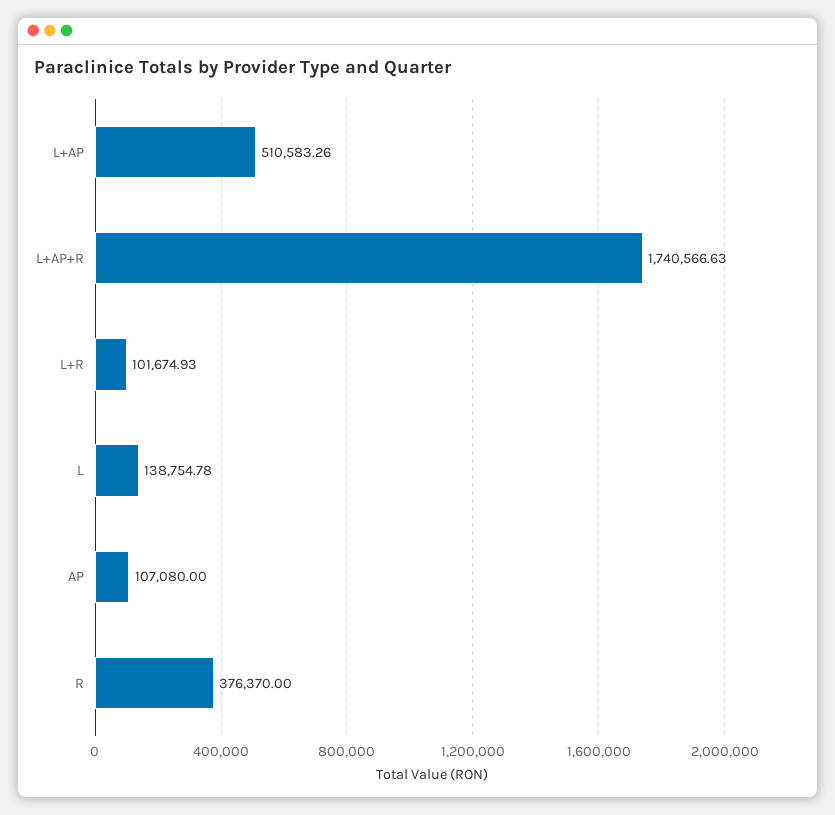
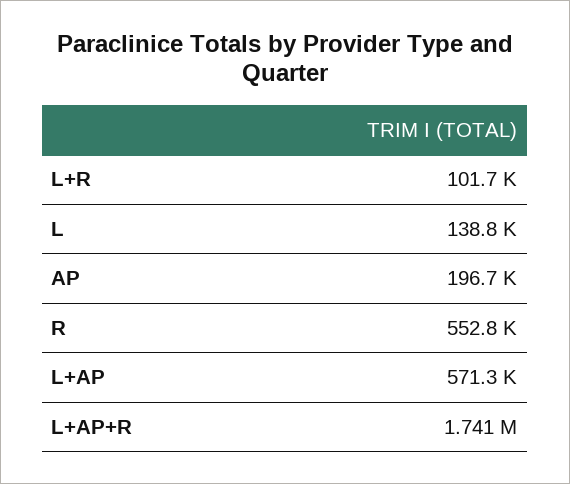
  {
-   "L+AP": 510583.26,
+   "L+AP": 571300,
    "L+AP+R": 1740566.63,
    "L+R": 101674.93,
    "L": 138754.78,
-   "AP": 107080,
+   "AP": 196700,
-   "R": 376370
+   "R": 552800
  }

